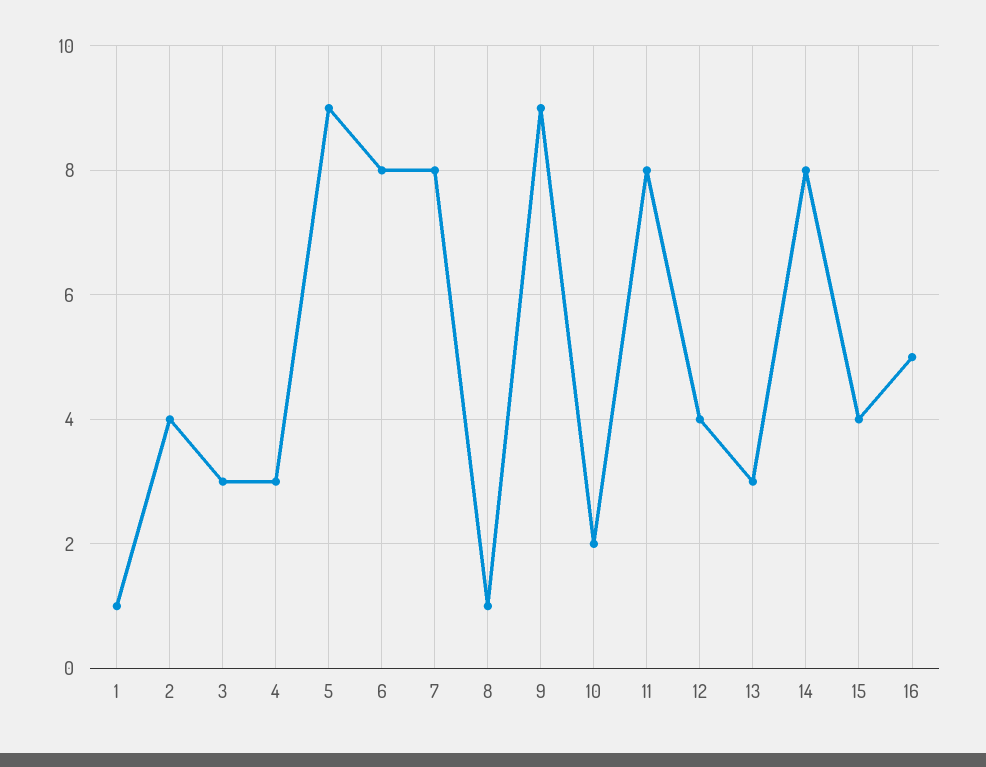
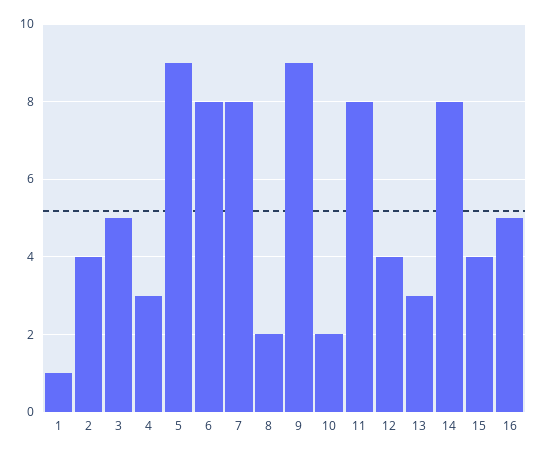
  {
    "1": 1,
    "2": 4,
-   "3": 3,
+   "3": 5,
    "4": 3,
    "5": 9,
    "6": 8,
    "7": 8,
-   "8": 1,
+   "8": 2,
    "9": 9,
    "10": 2,
    "11": 8,
    "12": 4,
    "13": 3,
    "14": 8,
    "15": 4,
    "16": 5
  }

